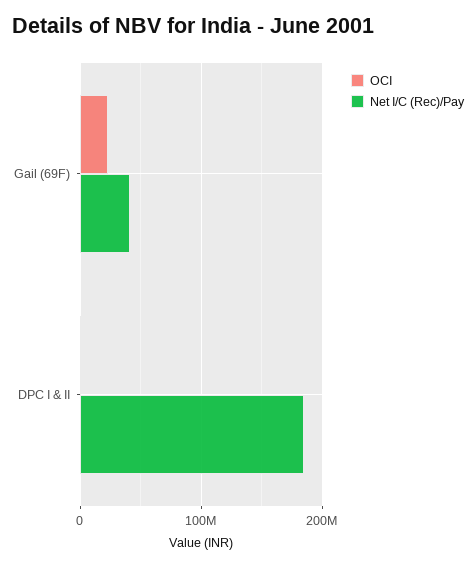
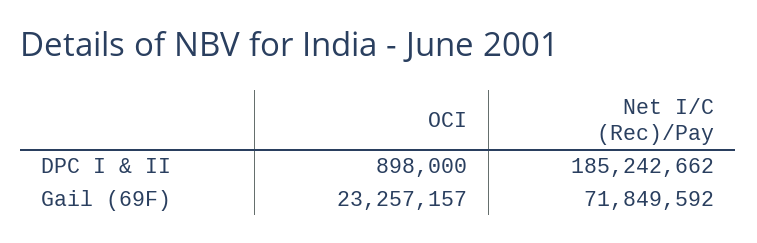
  {
    "OCI": {
      "Gail (69F)": 23257157,
      "DPC I & II": 898000
    },
    "Net I/C (Rec)/Pay": {
-     "Gail (69F)": 40000000,
+     "Gail (69F)": 71849592,
      "DPC I & II": 185242662
    }
  }

